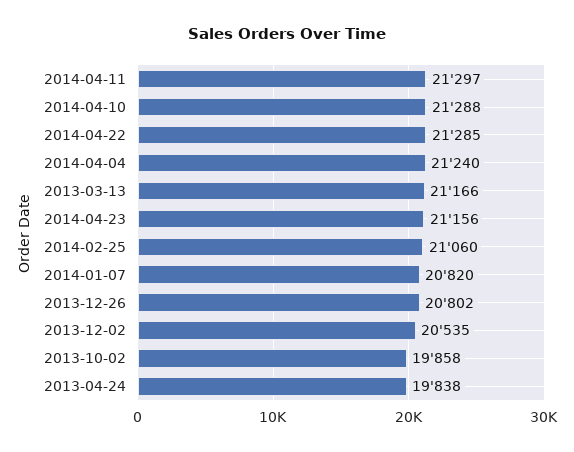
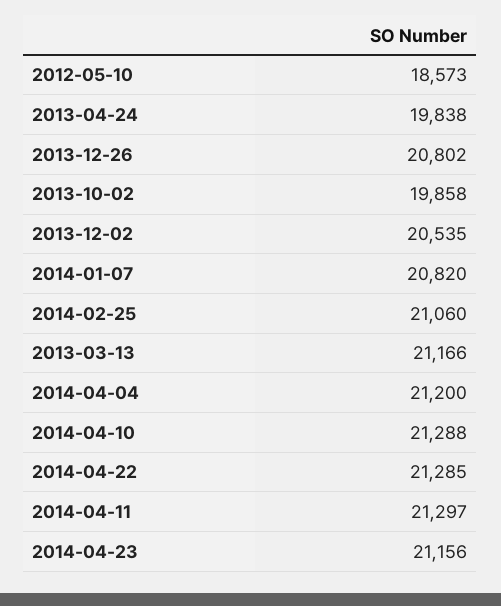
  {
    "2014-04-11": 21297,
    "2014-04-10": 21288,
    "2014-04-22": 21285,
-   "2014-04-04": 21240,
+   "2014-04-04": 21200,
    "2013-03-13": 21166,
    "2014-04-23": 21156,
    "2014-02-25": 21060,
    "2014-01-07": 20820,
    "2013-12-26": 20802,
    "2013-12-02": 20535,
    "2013-10-02": 19858,
-   "2013-04-24": 19838
+   "2013-04-24": 19838,
+   "2012-05-10": 18573
  }

